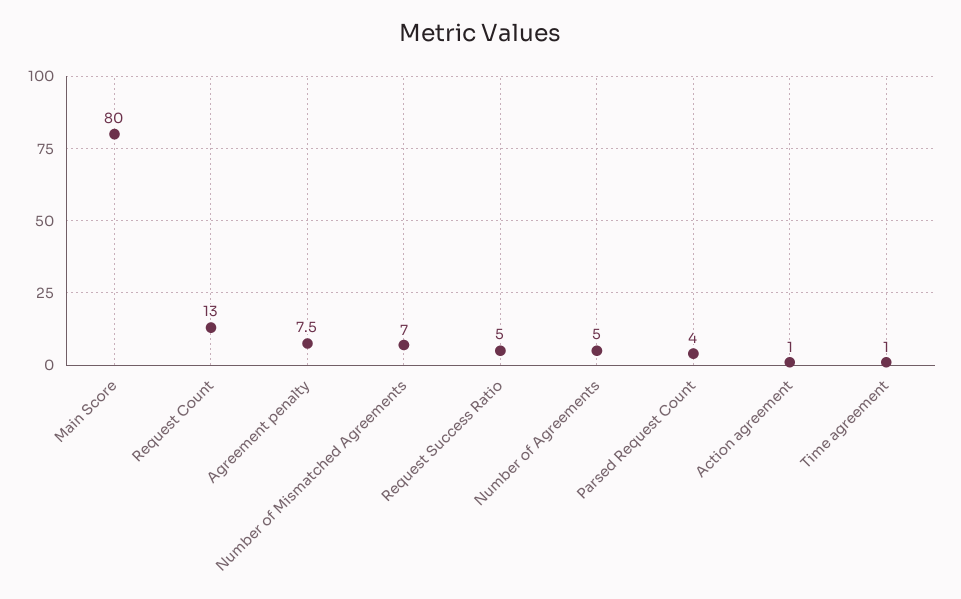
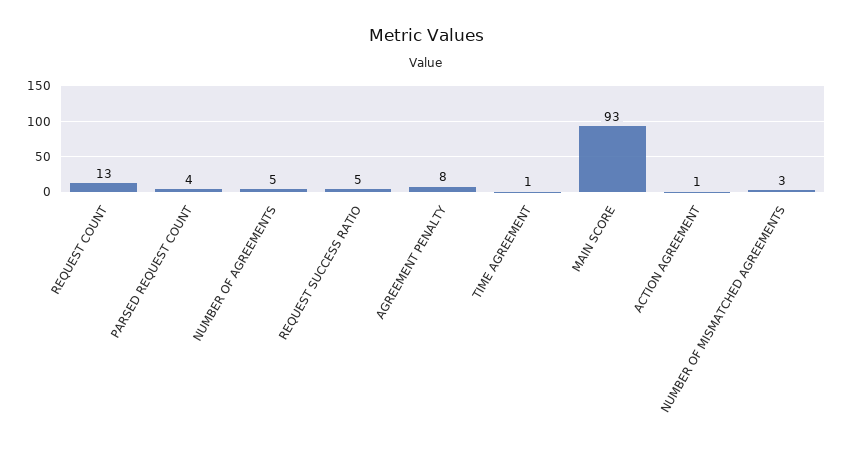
  {
-   "Main Score": 80,
+   "Main Score": 93,
    "Request Count": 13,
    "Agreement penalty": 7.5,
-   "Number of Mismatched Agreements": 7,
+   "Number of Mismatched Agreements": 3,
    "Request Success Ratio": 5,
    "Number of Agreements": 5,
    "Parsed Request Count": 4,
    "Action agreement": 1,
    "Time agreement": 1
  }

